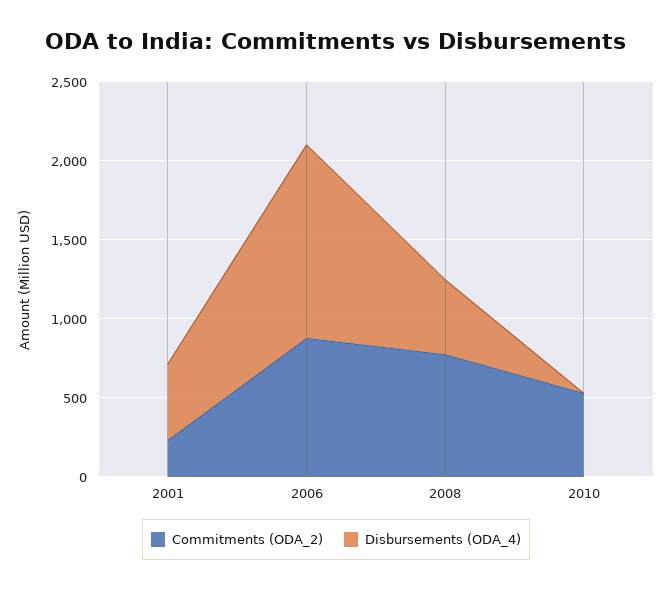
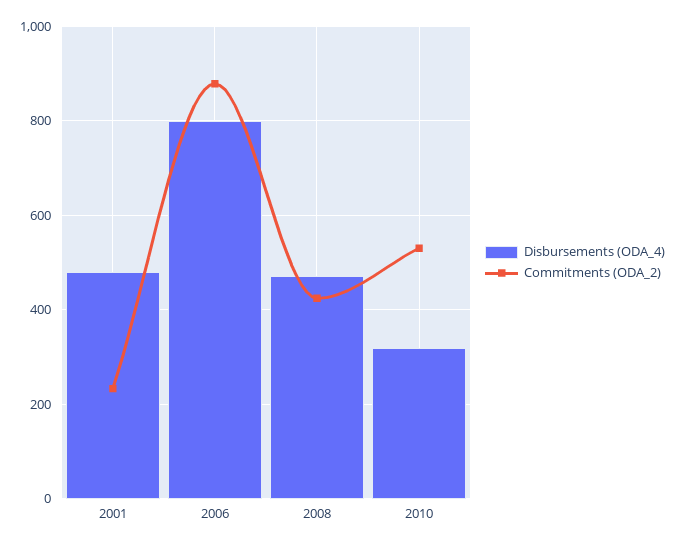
  {
    "Commitments (ODA_2)": {
      "2001": 240,
      "2006": 880,
-     "2008": 800,
+     "2008": 420,
      "2010": 540
    },
    "Disbursements (ODA_4)": {
      "2001": 480,
-     "2006": 1200,
+     "2006": 800,
      "2008": 480,
-     "2010": 0
+     "2010": 320
    }
  }

